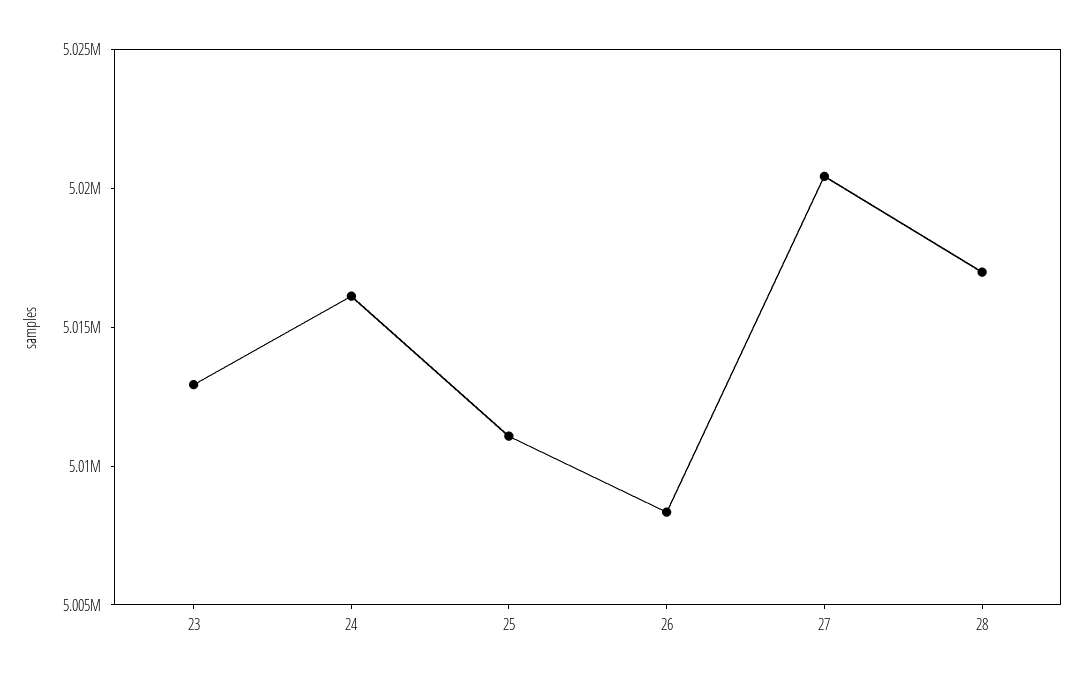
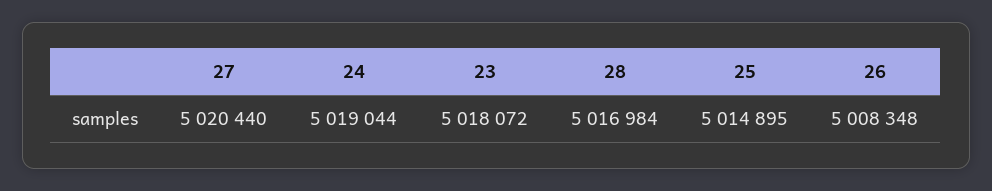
  {
-   "23": 5013000,
+   "23": 5018072,
-   "24": 5016000,
+   "24": 5019044,
-   "25": 5011000,
+   "25": 5014895,
    "26": 5008348,
    "27": 5020440,
    "28": 5016984
  }

